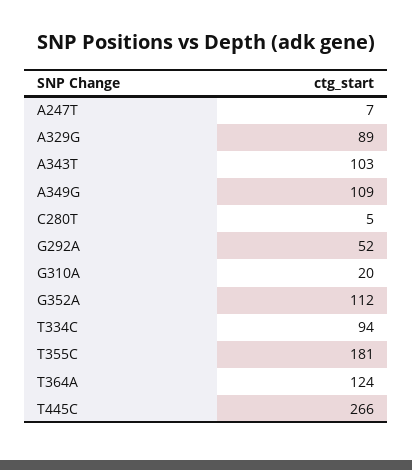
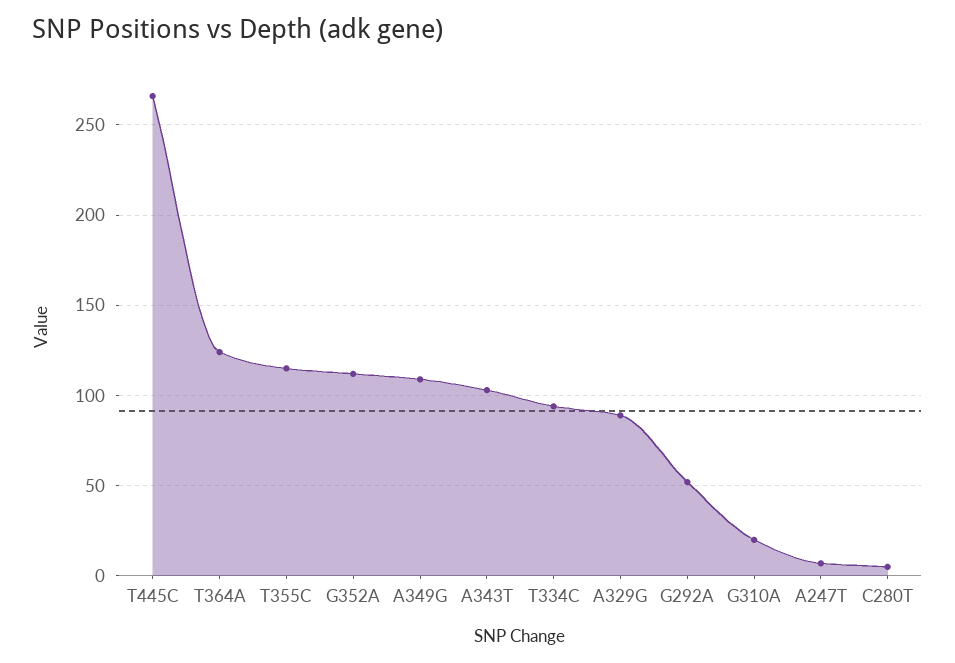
  {
    "A247T": 7,
    "A329G": 89,
    "A343T": 103,
    "A349G": 109,
    "C280T": 5,
    "G292A": 52,
    "G310A": 20,
    "G352A": 112,
    "T334C": 94,
-   "T355C": 181,
+   "T355C": 115,
    "T364A": 124,
    "T445C": 266
  }

